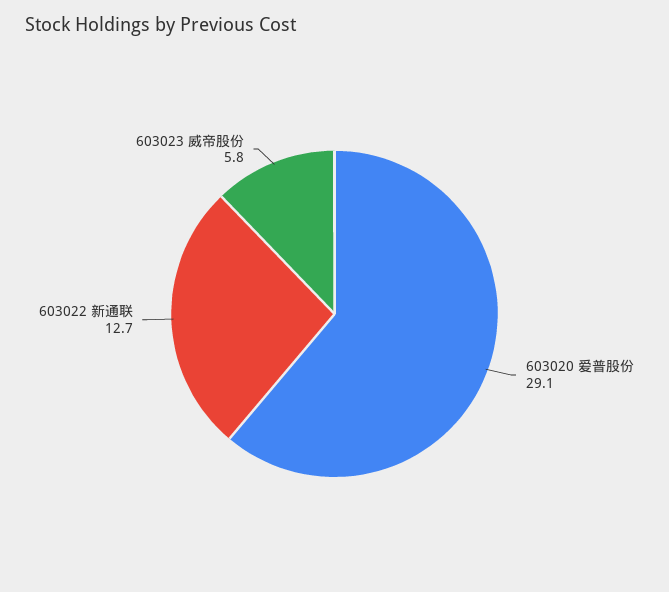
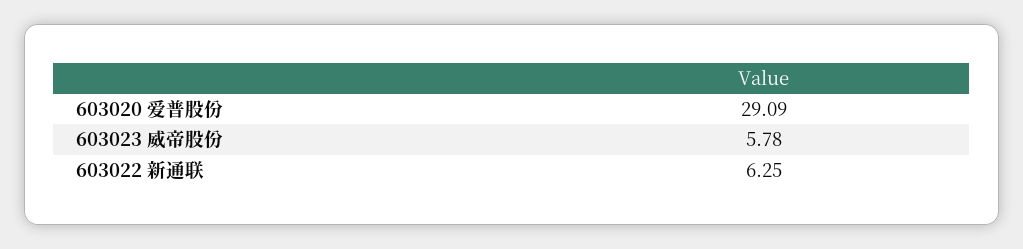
  {
    "603020 爱普股份": 29.09,
-   "603022 新通联": 12.7,
+   "603022 新通联": 6.25,
    "603023 威帝股份": 5.78
  }

